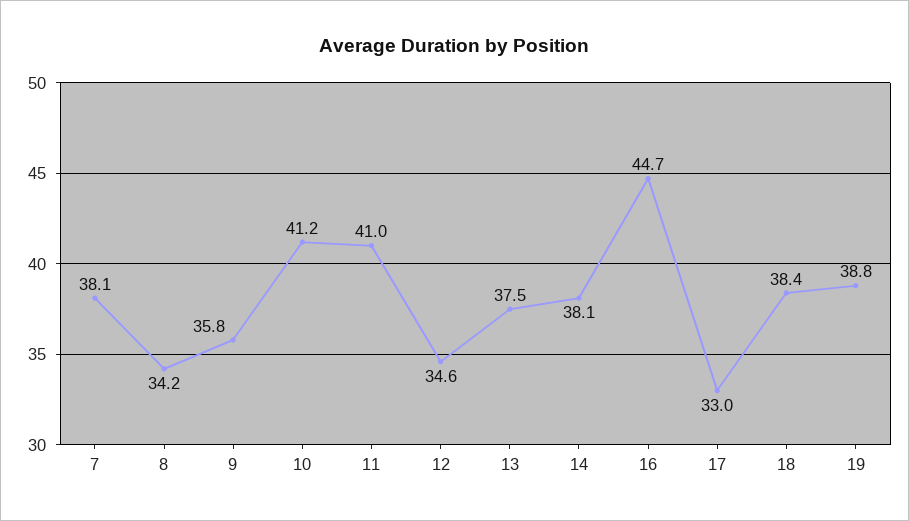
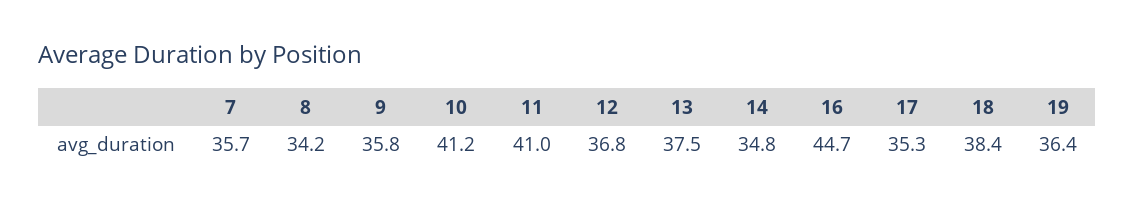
  {
-   "7": 38.1,
+   "7": 35.7,
    "8": 34.2,
    "9": 35.8,
    "10": 41.2,
    "11": 41,
-   "12": 34.6,
+   "12": 36.8,
    "13": 37.5,
-   "14": 38.1,
+   "14": 34.8,
    "16": 44.7,
-   "17": 33,
+   "17": 35.3,
    "18": 38.4,
-   "19": 38.8
+   "19": 36.4
  }

